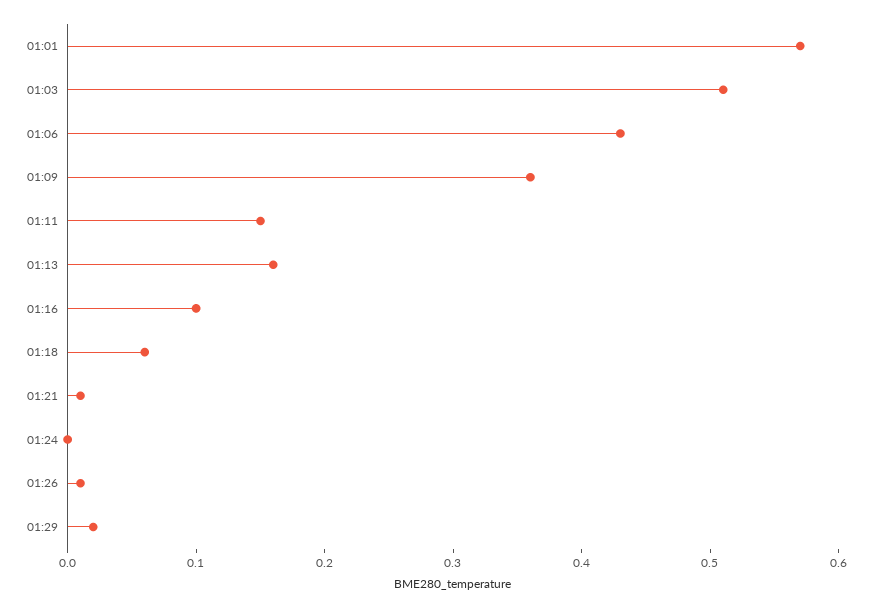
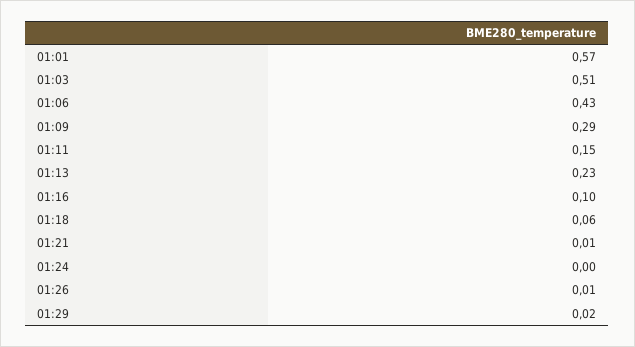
  {
    "01:01": 0.57,
    "01:03": 0.51,
    "01:06": 0.43,
-   "01:09": 0.36,
+   "01:09": 0.29,
    "01:11": 0.15,
-   "01:13": 0.16,
+   "01:13": 0.23,
    "01:16": 0.1,
    "01:18": 0.06,
    "01:21": 0.01,
    "01:24": 0,
    "01:26": 0.01,
    "01:29": 0.02
  }

